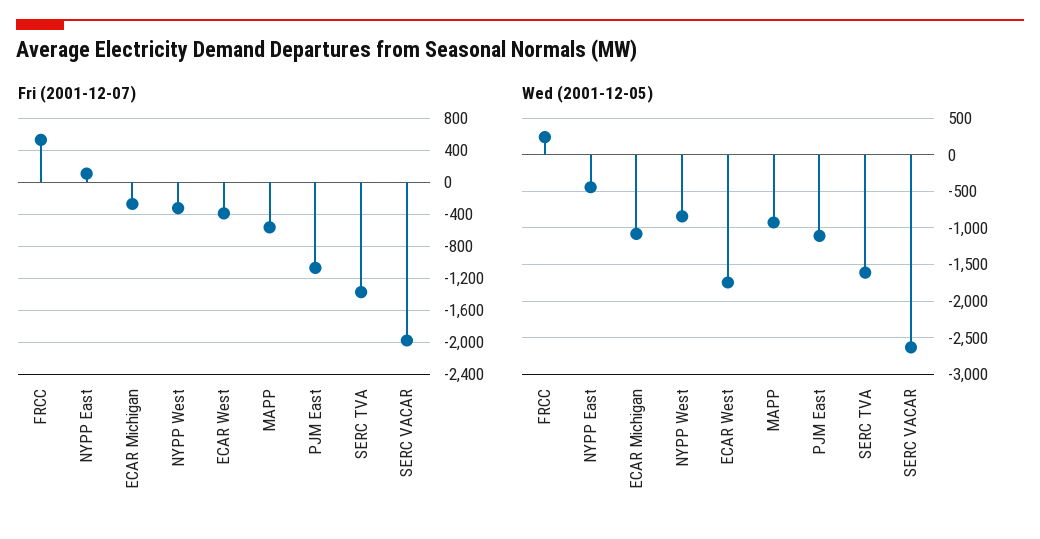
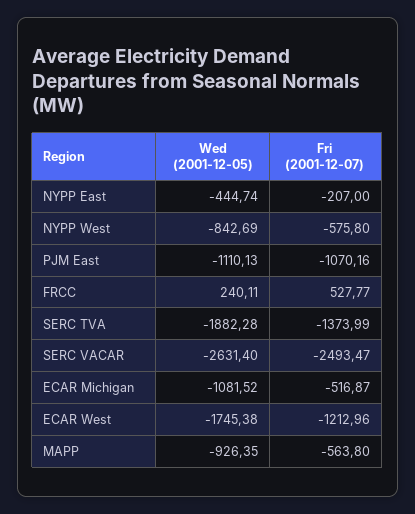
  {
    "Fri (2001-12-07)": {
      "FRCC": 527.77,
-     "NYPP East": 100,
+     "NYPP East": -207,
-     "ECAR Michigan": -300,
+     "ECAR Michigan": -516.87,
-     "NYPP West": -300,
+     "NYPP West": -575.8,
-     "ECAR West": -400,
+     "ECAR West": -1212.96,
      "MAPP": -563.8,
      "PJM East": -1070.16,
      "SERC TVA": -1373.99,
-     "SERC VACAR": -2000
+     "SERC VACAR": -2493.47
    },
    "Wed (2001-12-05)": {
      "FRCC": 240.11,
      "NYPP East": -444.74,
      "ECAR Michigan": -1081.52,
      "NYPP West": -842.69,
      "ECAR West": -1745.38,
      "MAPP": -926.35,
      "PJM East": -1110.13,
-     "SERC TVA": -1600,
+     "SERC TVA": -1882.28,
      "SERC VACAR": -2631.4
    }
  }

